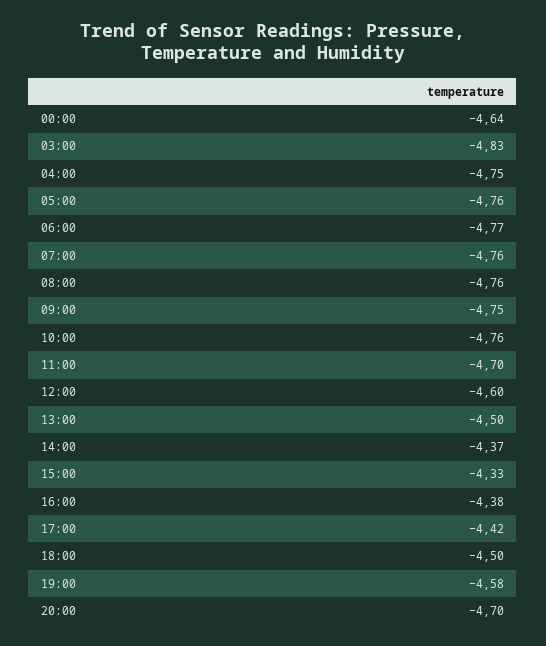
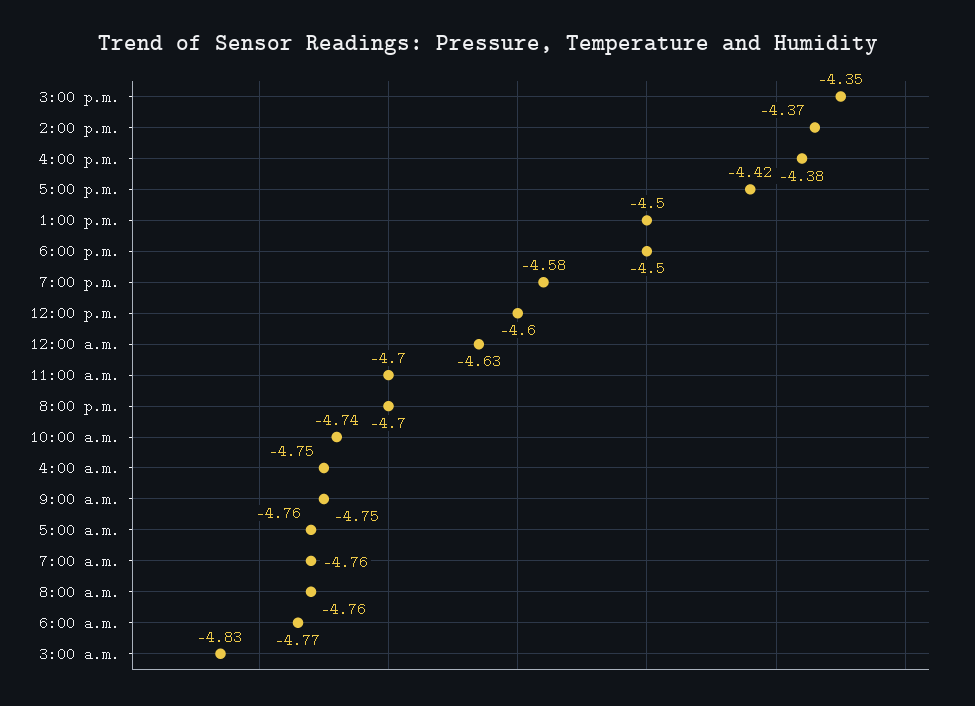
  {
-   "00:00": -4.64,
+   "00:00": -4.63,
    "03:00": -4.83,
    "04:00": -4.75,
    "05:00": -4.76,
    "06:00": -4.77,
    "07:00": -4.76,
    "08:00": -4.76,
    "09:00": -4.75,
-   "10:00": -4.76,
+   "10:00": -4.74,
    "11:00": -4.7,
    "12:00": -4.6,
    "13:00": -4.5,
    "14:00": -4.37,
-   "15:00": -4.33,
+   "15:00": -4.35,
    "16:00": -4.38,
    "17:00": -4.42,
    "18:00": -4.5,
    "19:00": -4.58,
    "20:00": -4.7
  }

